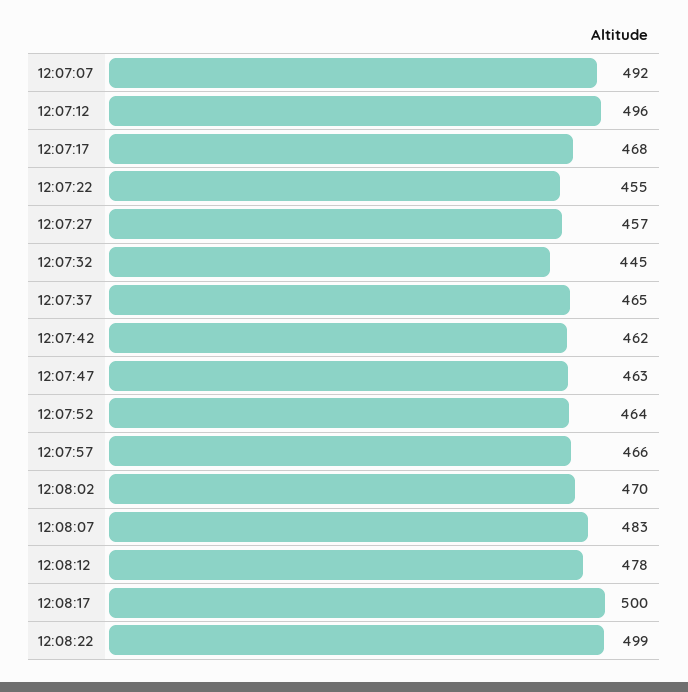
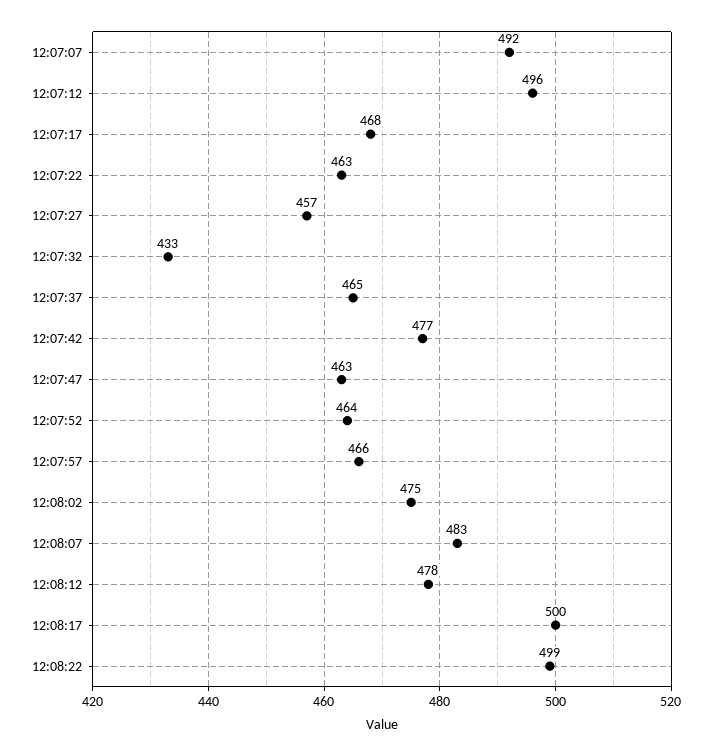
  {
    "12:07:07": 492,
    "12:07:12": 496,
    "12:07:17": 468,
-   "12:07:22": 455,
+   "12:07:22": 463,
    "12:07:27": 457,
-   "12:07:32": 445,
+   "12:07:32": 433,
    "12:07:37": 465,
-   "12:07:42": 462,
+   "12:07:42": 477,
    "12:07:47": 463,
    "12:07:52": 464,
    "12:07:57": 466,
-   "12:08:02": 470,
+   "12:08:02": 475,
    "12:08:07": 483,
    "12:08:12": 478,
    "12:08:17": 500,
    "12:08:22": 499
  }

